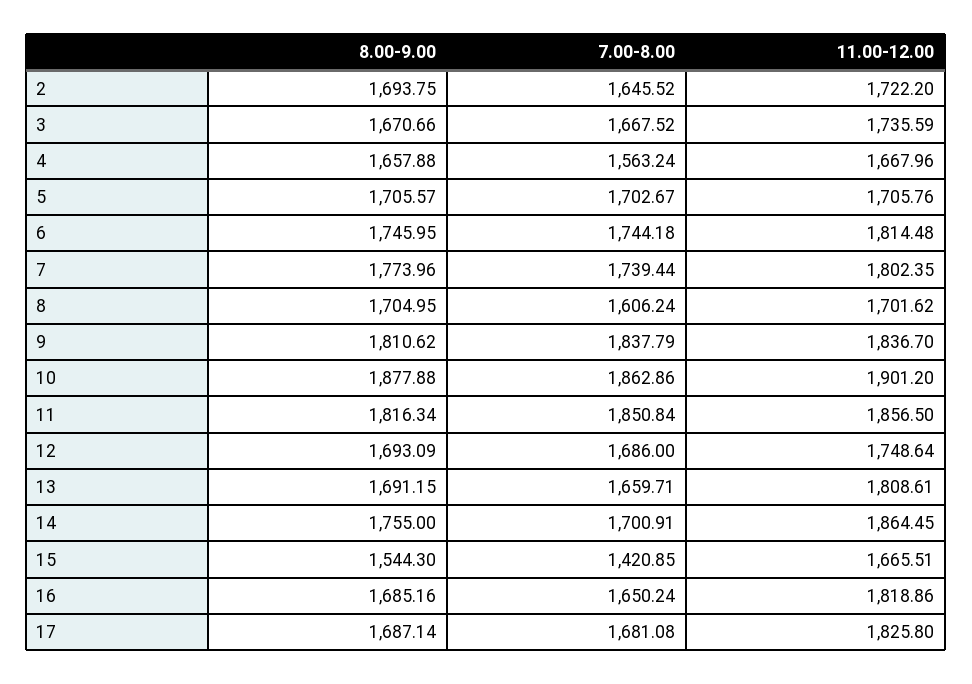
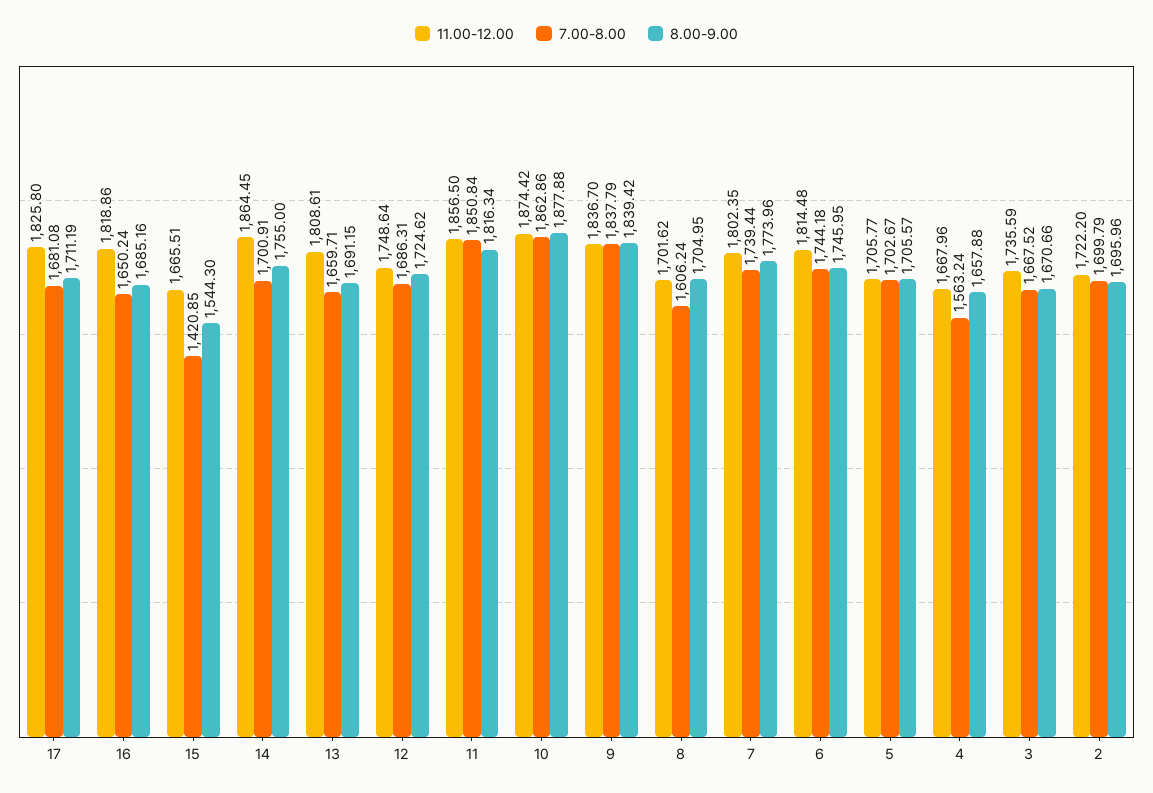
  {
    "8.00-9.00": {
-     "2": 1693.75,
+     "2": 1695.96,
      "3": 1670.66,
      "4": 1657.88,
      "5": 1705.57,
      "6": 1745.95,
      "7": 1773.96,
      "8": 1704.95,
-     "9": 1810.62,
+     "9": 1839.42,
      "10": 1877.88,
      "11": 1816.34,
-     "12": 1693.09,
+     "12": 1724.62,
      "13": 1691.15,
      "14": 1755,
      "15": 1544.3,
      "16": 1685.16,
-     "17": 1687.14
+     "17": 1711.19
    },
    "7.00-8.00": {
-     "2": 1645.52,
+     "2": 1699.79,
      "3": 1667.52,
      "4": 1563.24,
      "5": 1702.67,
      "6": 1744.18,
      "7": 1739.44,
      "8": 1606.24,
      "9": 1837.79,
      "10": 1862.86,
      "11": 1850.84,
-     "12": 1686,
+     "12": 1686.31,
      "13": 1659.71,
      "14": 1700.91,
      "15": 1420.85,
      "16": 1650.24,
      "17": 1681.08
    },
    "11.00-12.00": {
      "2": 1722.2,
      "3": 1735.59,
      "4": 1667.96,
-     "5": 1705.76,
+     "5": 1705.77,
      "6": 1814.48,
      "7": 1802.35,
      "8": 1701.62,
      "9": 1836.7,
-     "10": 1901.2,
+     "10": 1874.42,
      "11": 1856.5,
      "12": 1748.64,
      "13": 1808.61,
      "14": 1864.45,
      "15": 1665.51,
      "16": 1818.86,
      "17": 1825.8
    }
  }

